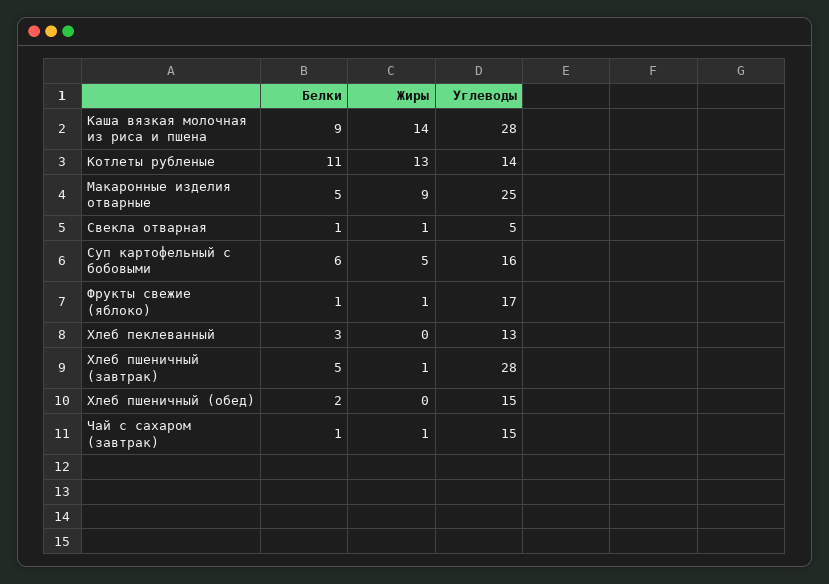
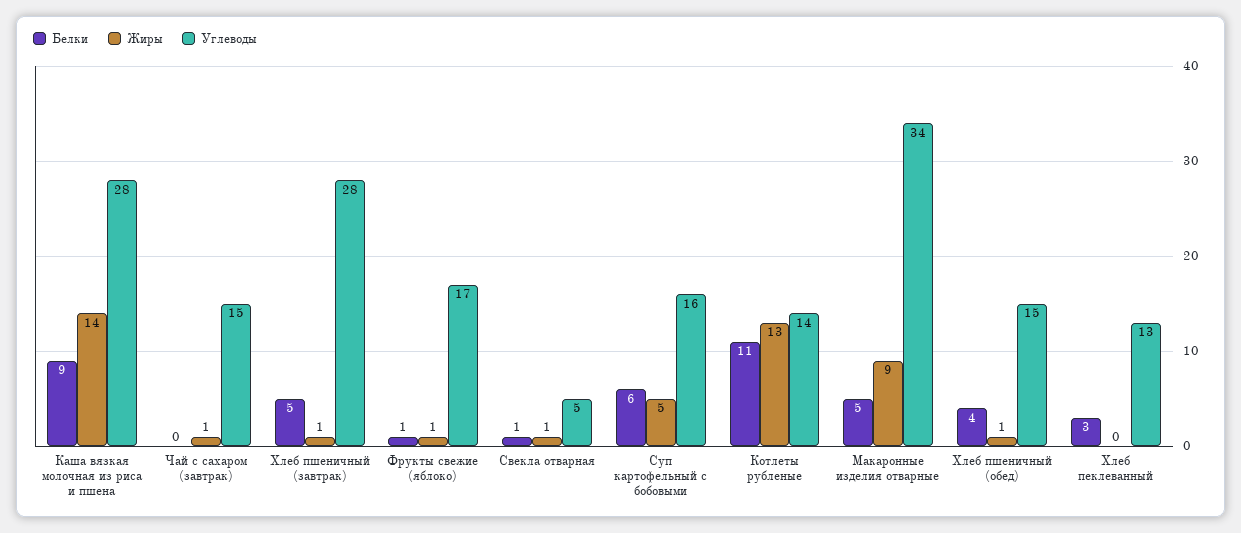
  {
    "Белки": {
      "Каша вязкая молочная из риса и пшена": 9,
      "Котлеты рубленые": 11,
      "Макаронные изделия отварные": 5,
      "Свекла отварная": 1,
      "Суп картофельный с бобовыми": 6,
      "Фрукты свежие (яблоко)": 1,
      "Хлеб пеклеванный": 3,
      "Хлеб пшеничный (завтрак)": 5,
-     "Хлеб пшеничный (обед)": 2,
+     "Хлеб пшеничный (обед)": 4,
-     "Чай с сахаром (завтрак)": 1
+     "Чай с сахаром (завтрак)": 0
    },
    "Жиры": {
      "Каша вязкая молочная из риса и пшена": 14,
      "Котлеты рубленые": 13,
      "Макаронные изделия отварные": 9,
      "Свекла отварная": 1,
      "Суп картофельный с бобовыми": 5,
      "Фрукты свежие (яблоко)": 1,
      "Хлеб пеклеванный": 0,
      "Хлеб пшеничный (завтрак)": 1,
-     "Хлеб пшеничный (обед)": 0,
+     "Хлеб пшеничный (обед)": 1,
      "Чай с сахаром (завтрак)": 1
    },
    "Углеводы": {
      "Каша вязкая молочная из риса и пшена": 28,
      "Котлеты рубленые": 14,
-     "Макаронные изделия отварные": 25,
+     "Макаронные изделия отварные": 34,
      "Свекла отварная": 5,
      "Суп картофельный с бобовыми": 16,
      "Фрукты свежие (яблоко)": 17,
      "Хлеб пеклеванный": 13,
      "Хлеб пшеничный (завтрак)": 28,
      "Хлеб пшеничный (обед)": 15,
      "Чай с сахаром (завтрак)": 15
    }
  }

